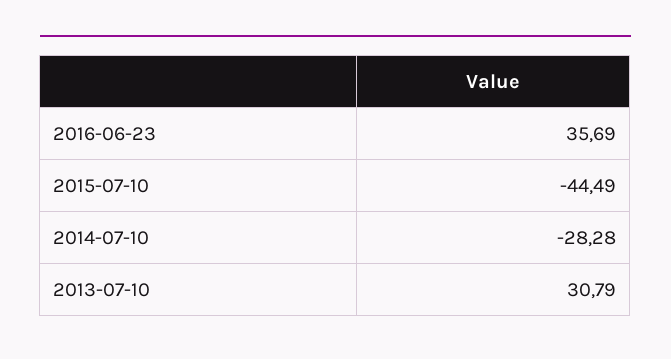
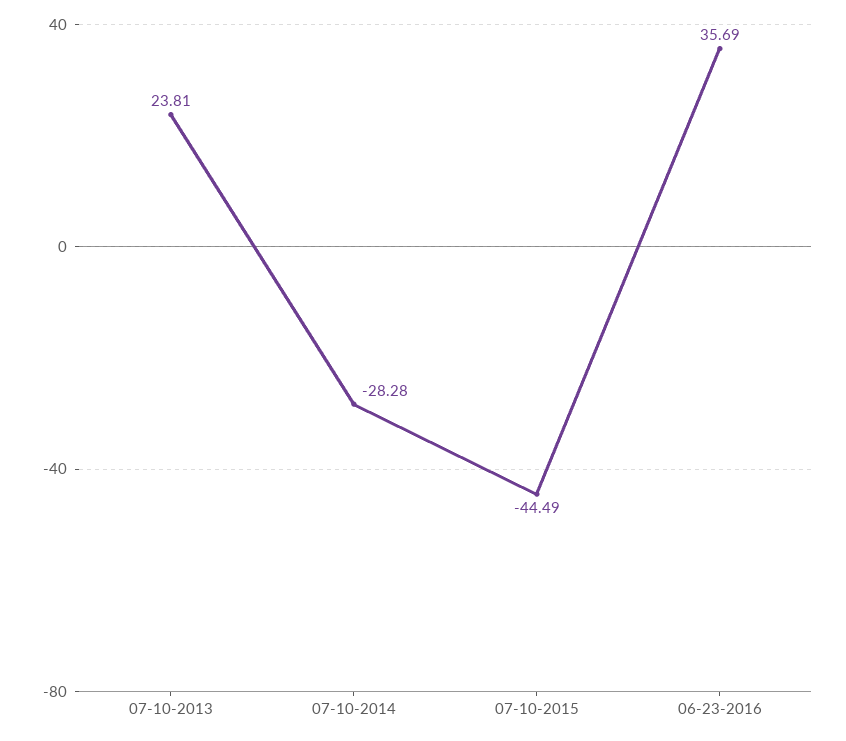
  {
    "2016-06-23": 35.69,
    "2015-07-10": -44.49,
    "2014-07-10": -28.28,
-   "2013-07-10": 30.79
+   "2013-07-10": 23.81
  }

